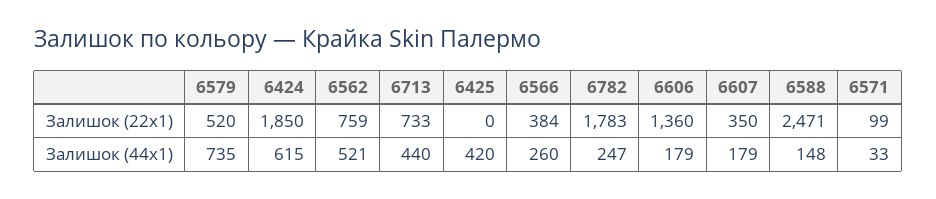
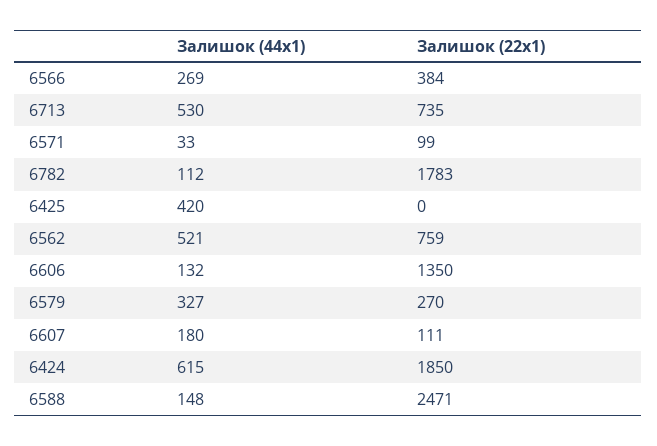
  {
    "6579": {
-     "Залишок (22x1)": 520,
+     "Залишок (22x1)": 270,
-     "Залишок (44x1)": 735
+     "Залишок (44x1)": 327
    },
    "6424": {
      "Залишок (22x1)": 1850,
      "Залишок (44x1)": 615
    },
    "6562": {
      "Залишок (22x1)": 759,
      "Залишок (44x1)": 521
    },
    "6713": {
-     "Залишок (22x1)": 733,
+     "Залишок (22x1)": 735,
-     "Залишок (44x1)": 440
+     "Залишок (44x1)": 530
    },
    "6425": {
      "Залишок (22x1)": 0,
      "Залишок (44x1)": 420
    },
    "6566": {
      "Залишок (22x1)": 384,
-     "Залишок (44x1)": 260
+     "Залишок (44x1)": 269
    },
    "6782": {
      "Залишок (22x1)": 1783,
-     "Залишок (44x1)": 247
+     "Залишок (44x1)": 112
    },
    "6606": {
-     "Залишок (22x1)": 1360,
+     "Залишок (22x1)": 1350,
-     "Залишок (44x1)": 179
+     "Залишок (44x1)": 132
    },
    "6607": {
-     "Залишок (22x1)": 350,
+     "Залишок (22x1)": 111,
-     "Залишок (44x1)": 179
+     "Залишок (44x1)": 180
    },
    "6588": {
      "Залишок (22x1)": 2471,
      "Залишок (44x1)": 148
    },
    "6571": {
      "Залишок (22x1)": 99,
      "Залишок (44x1)": 33
    }
  }

